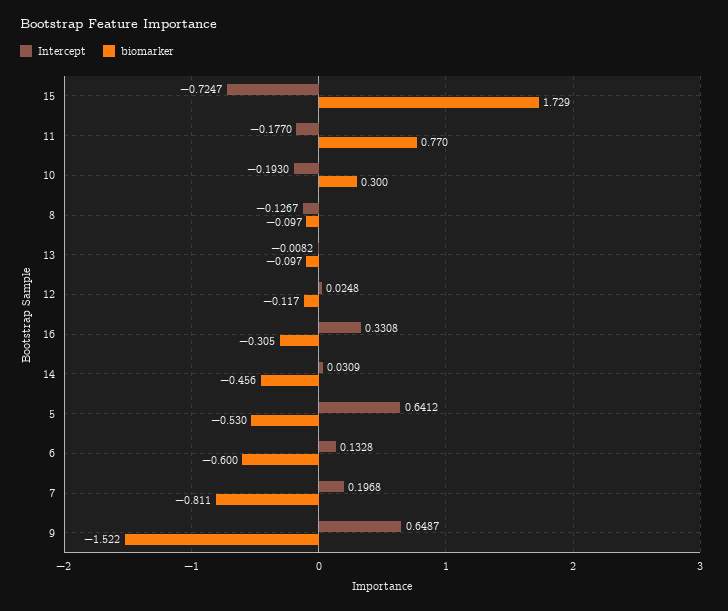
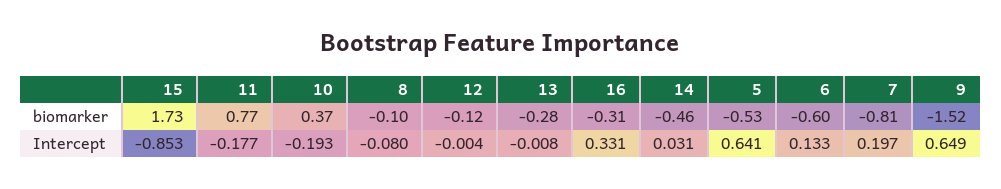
  {
    "Intercept": {
-     "15": -0.7247,
+     "15": -0.853,
      "11": -0.177,
      "10": -0.193,
-     "8": -0.1267,
+     "8": -0.08,
      "13": -0.0082,
-     "12": 0.0248,
+     "12": -0.004,
      "16": 0.3308,
      "14": 0.0309,
      "5": 0.6412,
      "6": 0.1328,
      "7": 0.1968,
      "9": 0.6487
    },
    "biomarker": {
      "15": 1.729,
      "11": 0.77,
-     "10": 0.3,
+     "10": 0.37,
      "8": -0.097,
-     "13": -0.097,
+     "13": -0.28,
      "12": -0.117,
      "16": -0.305,
      "14": -0.456,
      "5": -0.53,
      "6": -0.6,
      "7": -0.811,
      "9": -1.522
    }
  }

